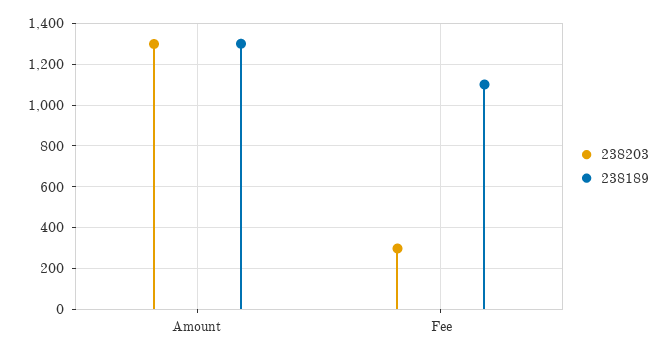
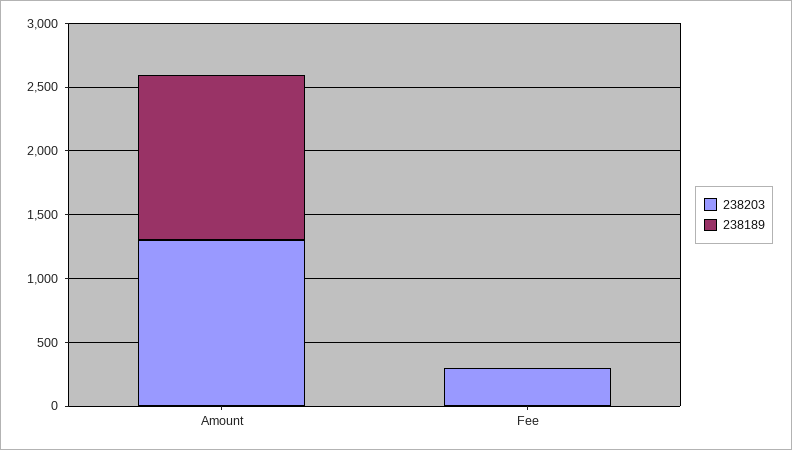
  {
    "238203": {
      "Amount": 1300,
      "Fee": 300
    },
    "238189": {
      "Amount": 1300,
-     "Fee": 1100
+     "Fee": 0
    }
  }

